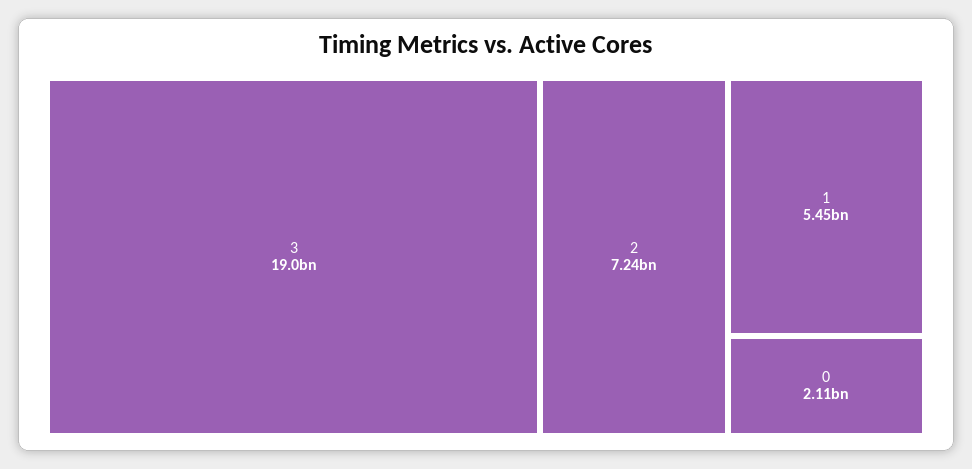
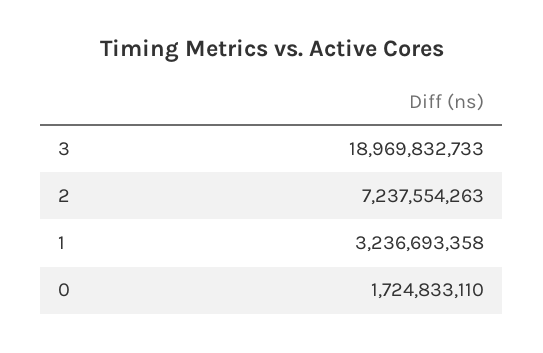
  {
    "3": 18969832733,
    "2": 7237554263,
-   "1": 5450000000,
+   "1": 3236693358,
-   "0": 2110000000
+   "0": 1724833110
  }

